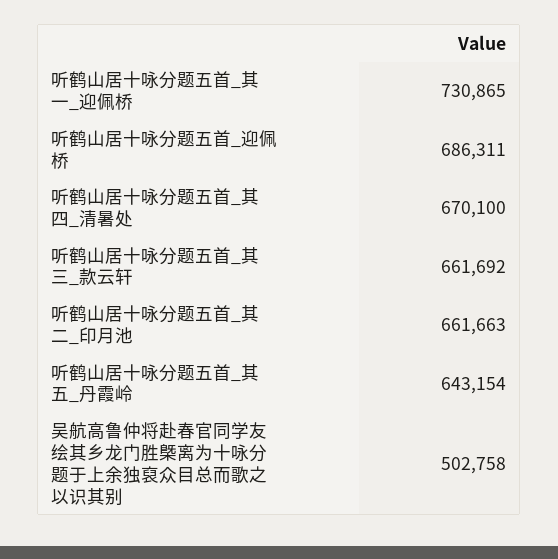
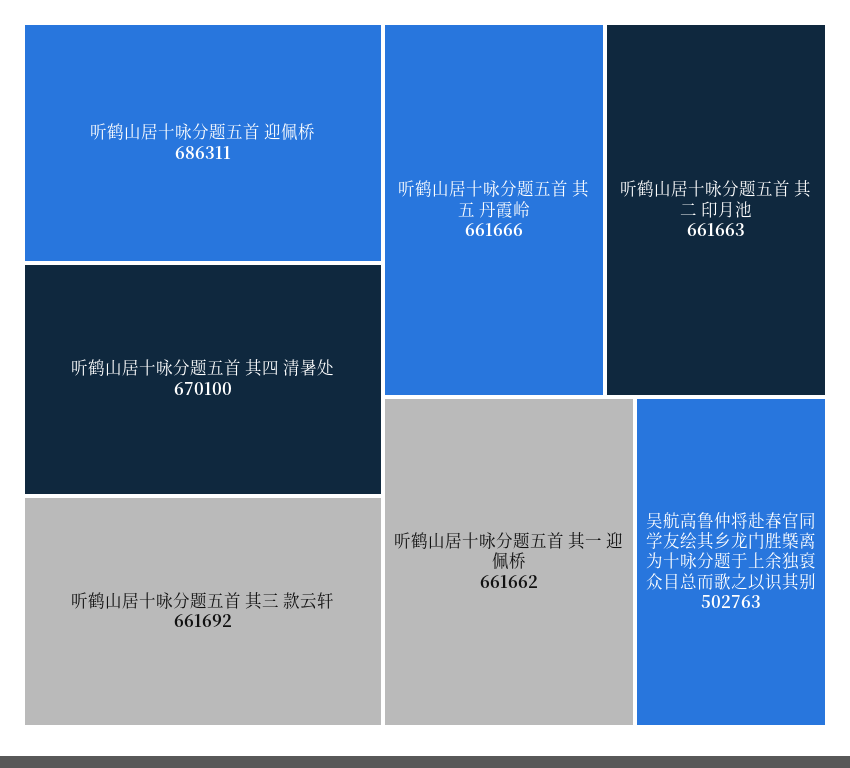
  {
-   "听鹤山居十咏分题五首_其一_迎佩桥": 730865,
+   "听鹤山居十咏分题五首_其一_迎佩桥": 661662,
    "听鹤山居十咏分题五首_迎佩桥": 686311,
    "听鹤山居十咏分题五首_其四_清暑处": 670100,
    "听鹤山居十咏分题五首_其三_款云轩": 661692,
    "听鹤山居十咏分题五首_其二_印月池": 661663,
-   "听鹤山居十咏分题五首_其五_丹霞岭": 643154,
+   "听鹤山居十咏分题五首_其五_丹霞岭": 661666,
-   "吴航高鲁仲将赴春官同学友绘其乡龙门胜槩离为十咏分题于上余独裒众目总而歌之以识其别": 502758
+   "吴航高鲁仲将赴春官同学友绘其乡龙门胜槩离为十咏分题于上余独裒众目总而歌之以识其别": 502763
  }

